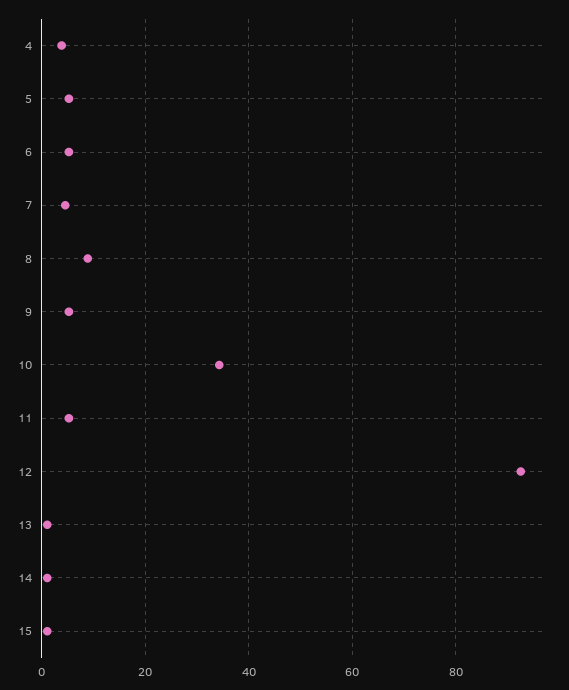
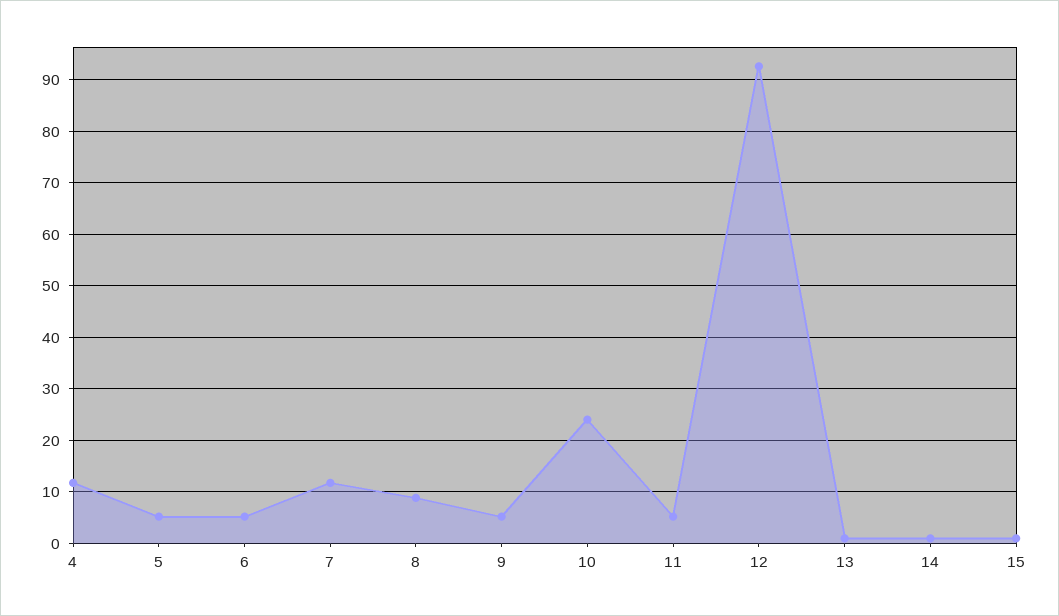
  {
-   "4": 4,
+   "4": 12,
    "5": 6,
    "6": 6,
-   "7": 4,
+   "7": 12,
    "8": 8,
    "9": 6,
-   "10": 34,
+   "10": 24,
    "11": 6,
    "12": 92,
    "13": 2,
    "14": 2,
    "15": 2
  }

